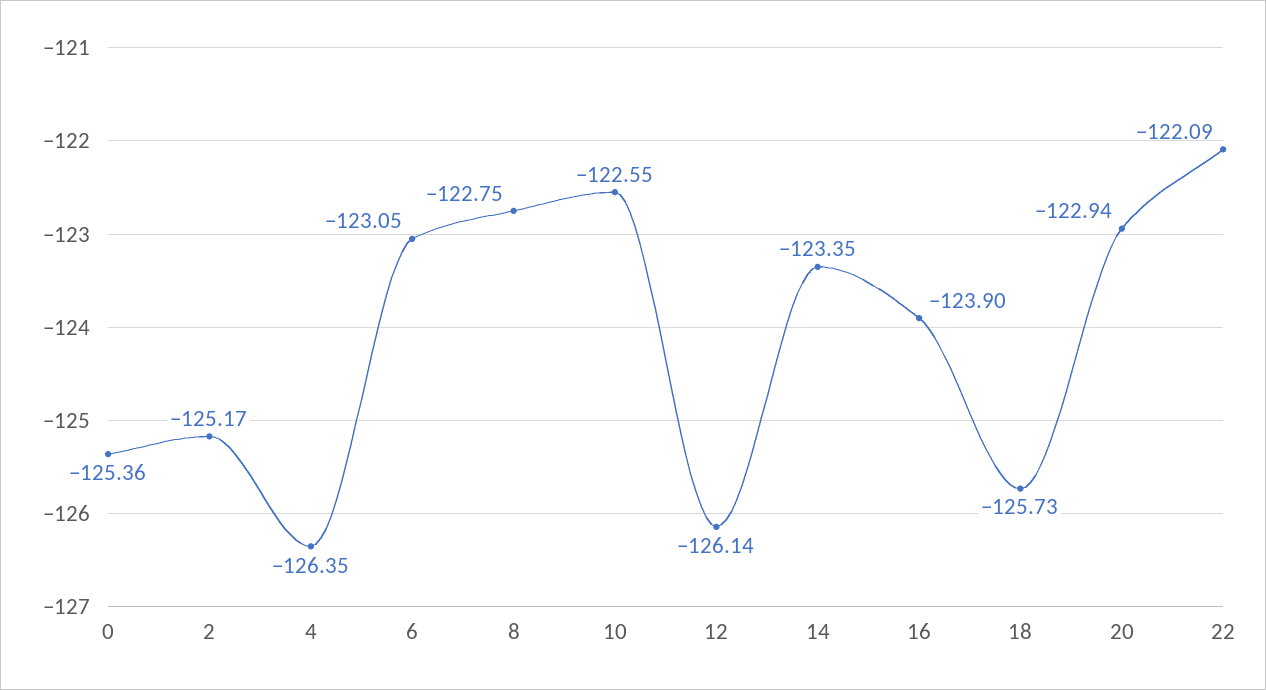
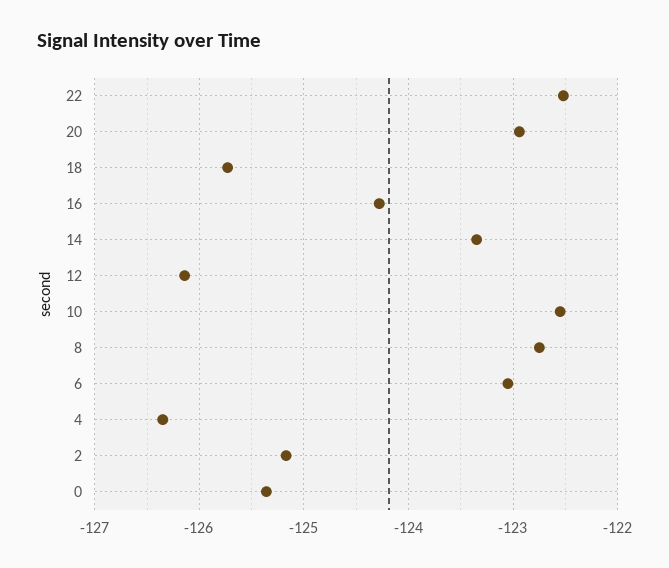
  {
    "0": -125.36,
    "2": -125.17,
    "4": -126.35,
    "6": -123.05,
    "8": -122.75,
    "10": -122.55,
    "12": -126.14,
    "14": -123.35,
-   "16": -123.9,
+   "16": -124.3,
    "18": -125.73,
    "20": -122.94,
-   "22": -122.09
+   "22": -122.5
  }

